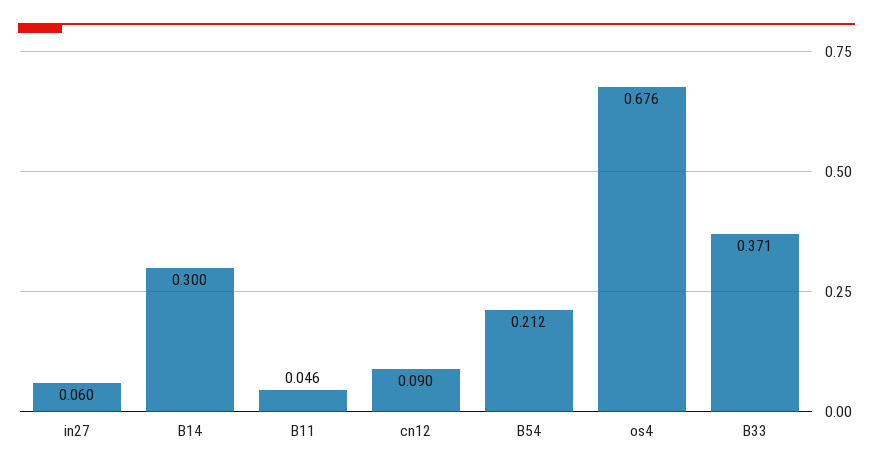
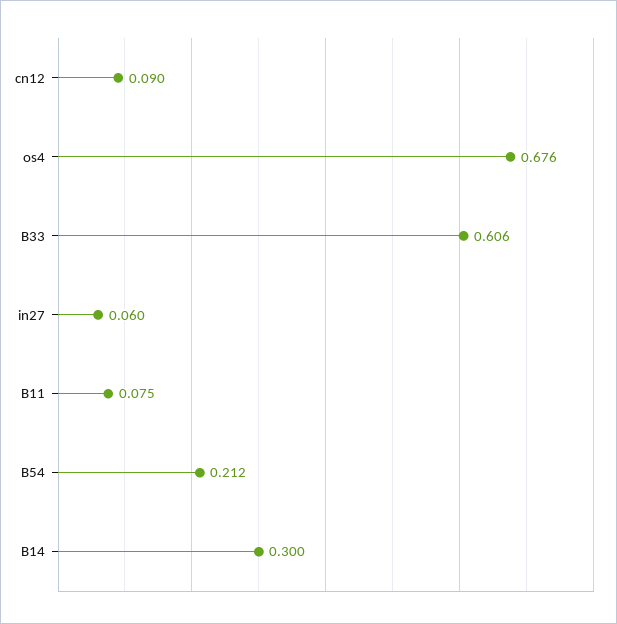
  {
    "in27": 0.06,
    "B14": 0.3,
-   "B11": 0.046,
+   "B11": 0.075,
    "cn12": 0.09,
    "B54": 0.212,
    "os4": 0.676,
-   "B33": 0.371
+   "B33": 0.606
  }

